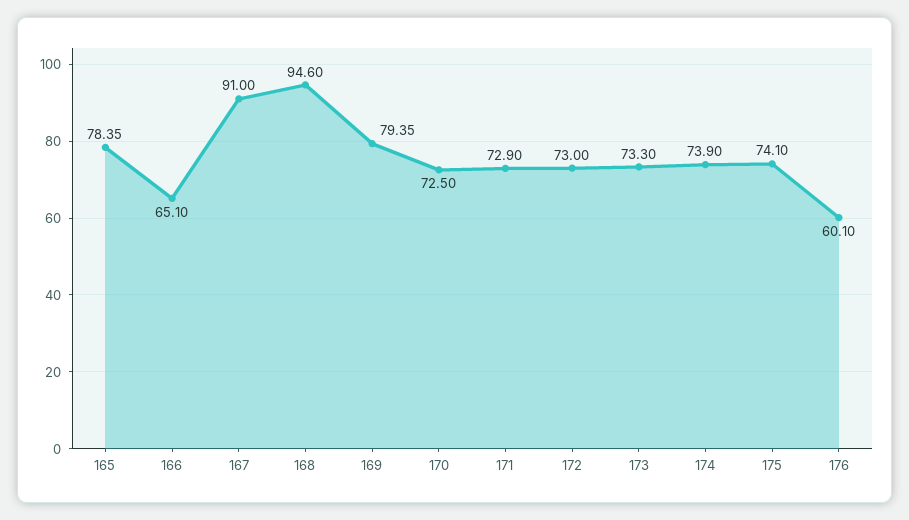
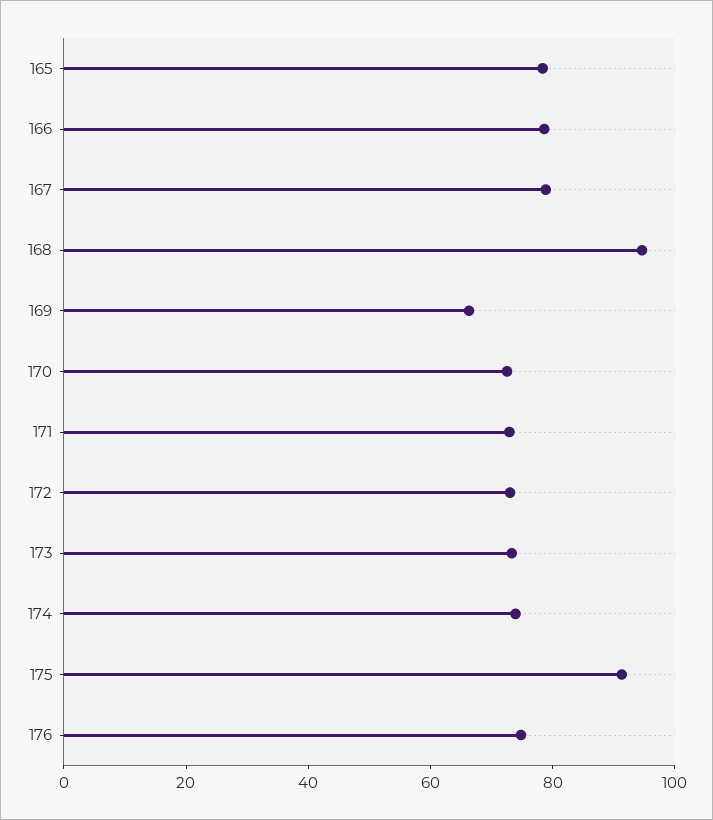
  {
    "165": 78.35,
-   "166": 65.1,
+   "166": 80,
-   "167": 91,
+   "167": 80,
    "168": 94.6,
-   "169": 79.35,
+   "169": 65,
    "170": 72.5,
    "171": 72.9,
    "172": 73,
    "173": 73.3,
    "174": 73.9,
-   "175": 74.1,
+   "175": 90,
-   "176": 60.1
+   "176": 75
  }

